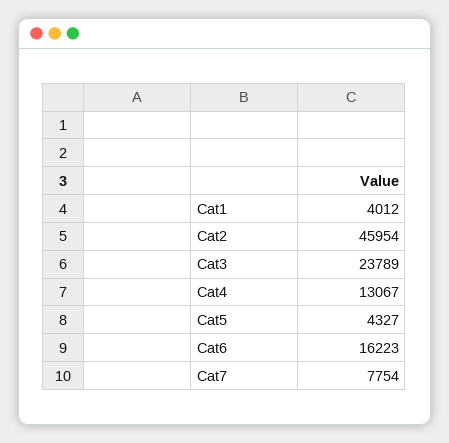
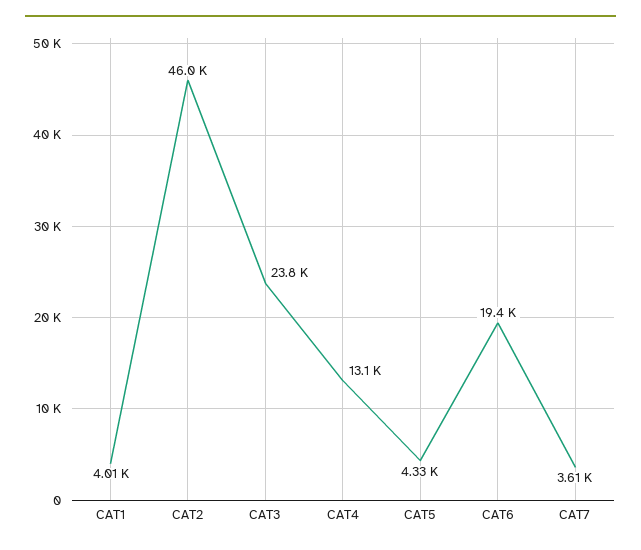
  {
    "Cat1": 4012,
    "Cat2": 45954,
    "Cat3": 23789,
    "Cat4": 13067,
    "Cat5": 4327,
-   "Cat6": 16223,
+   "Cat6": 19400,
-   "Cat7": 7754
+   "Cat7": 3610
  }

